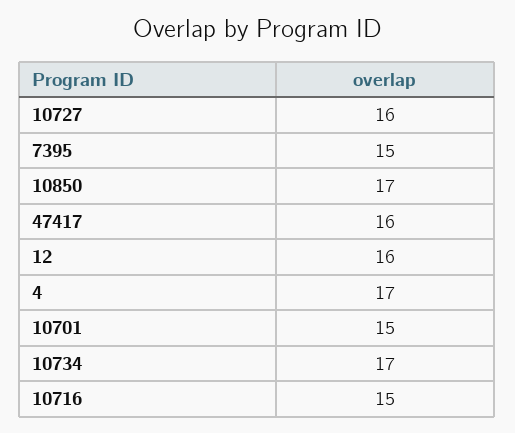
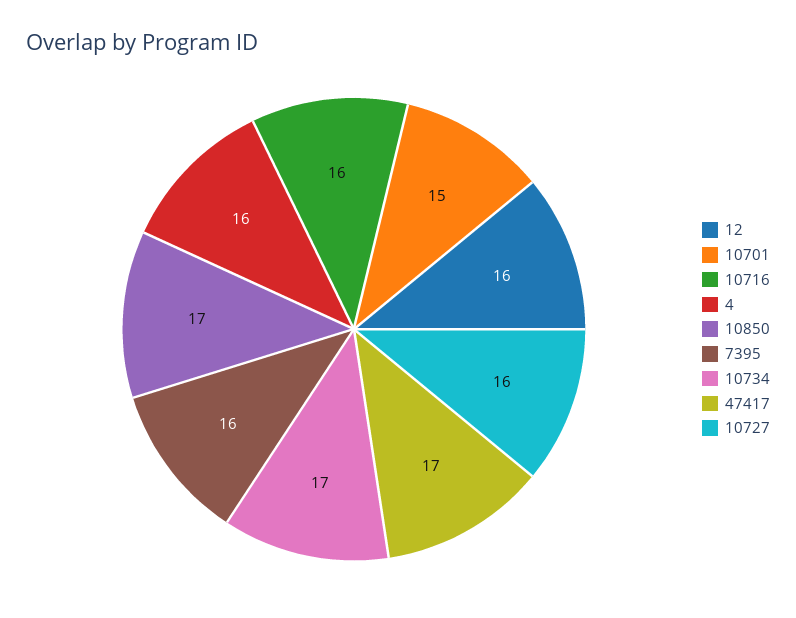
  {
    "10727": 16,
-   "7395": 15,
+   "7395": 16,
    "10850": 17,
-   "47417": 16,
+   "47417": 17,
    "12": 16,
-   "4": 17,
+   "4": 16,
    "10701": 15,
    "10734": 17,
-   "10716": 15
+   "10716": 16
  }

